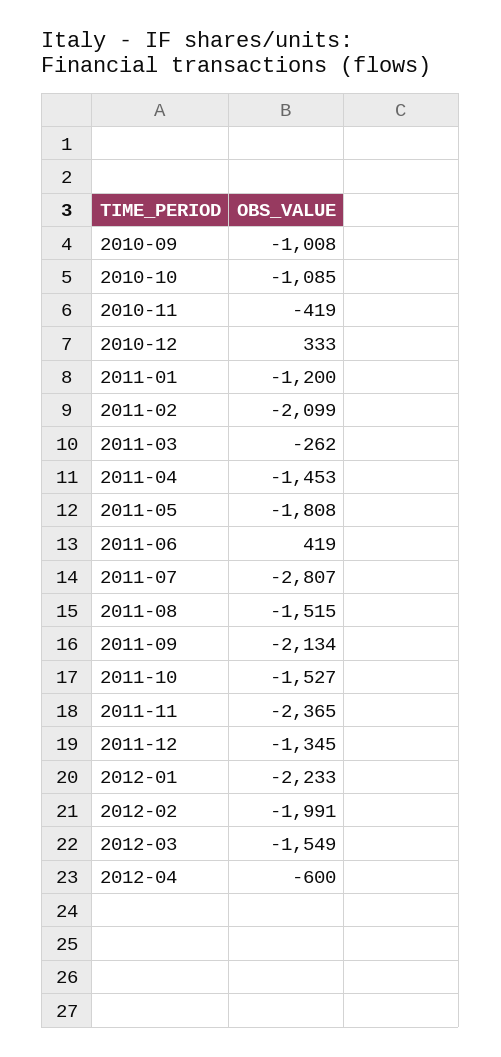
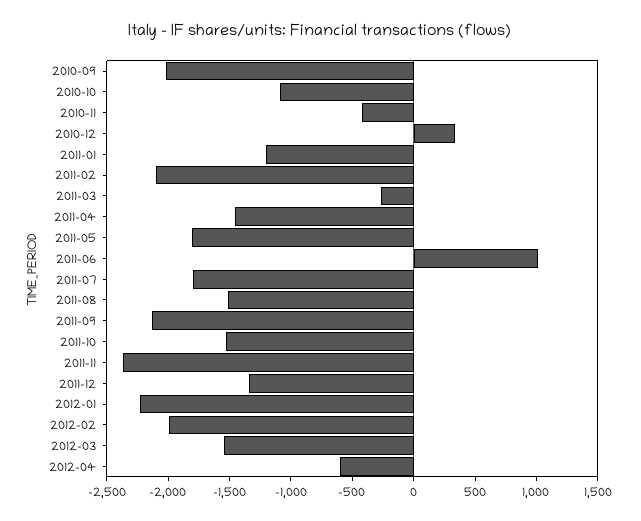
  {
-   "2010-09": -1008,
+   "2010-09": -2000,
    "2010-10": -1085,
    "2010-11": -419,
    "2010-12": 333,
    "2011-01": -1200,
    "2011-02": -2099,
    "2011-03": -262,
    "2011-04": -1453,
    "2011-05": -1808,
-   "2011-06": 419,
+   "2011-06": 1000,
-   "2011-07": -2807,
+   "2011-07": -1800,
    "2011-08": -1515,
    "2011-09": -2134,
    "2011-10": -1527,
    "2011-11": -2365,
    "2011-12": -1345,
    "2012-01": -2233,
    "2012-02": -1991,
    "2012-03": -1549,
    "2012-04": -600
  }

